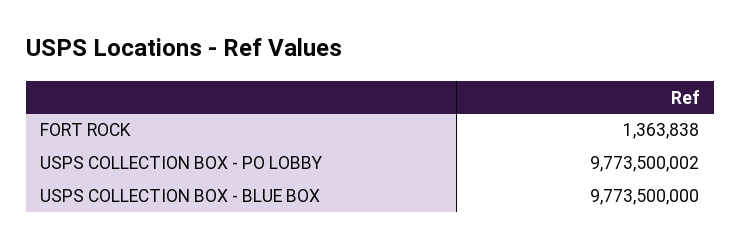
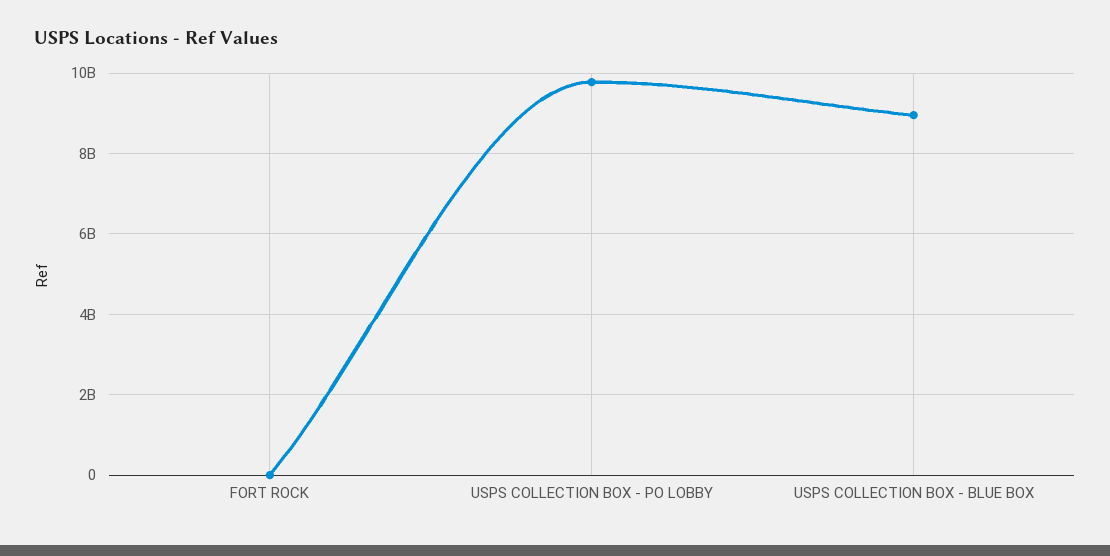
  {
    "FORT ROCK": 1363838,
    "USPS COLLECTION BOX - PO LOBBY": 9773500002,
-   "USPS COLLECTION BOX - BLUE BOX": 9773500000
+   "USPS COLLECTION BOX - BLUE BOX": 9000000000
  }

